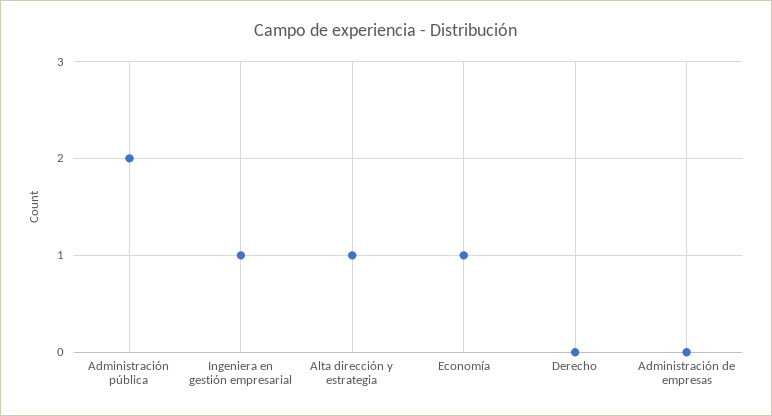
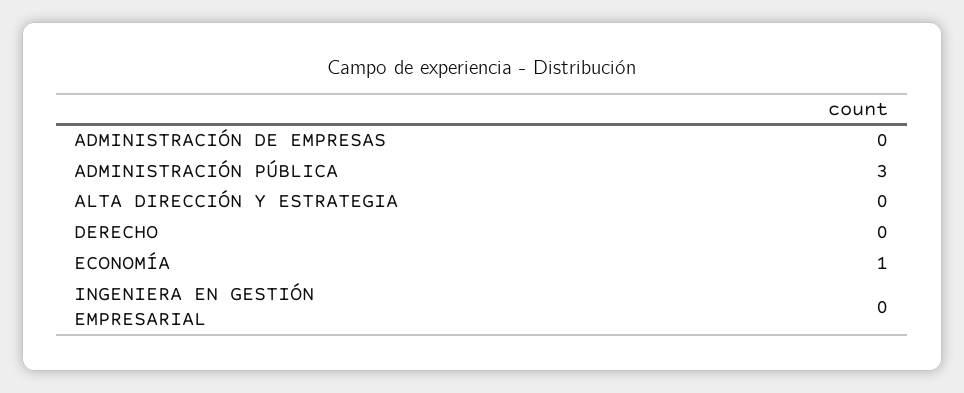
  {
-   "Administración pública": 2,
+   "Administración pública": 3,
-   "Ingeniera en gestión empresarial": 1,
+   "Ingeniera en gestión empresarial": 0,
-   "Alta dirección y estrategia": 1,
+   "Alta dirección y estrategia": 0,
    "Economía": 1,
    "Derecho": 0,
    "Administración de empresas": 0
  }

